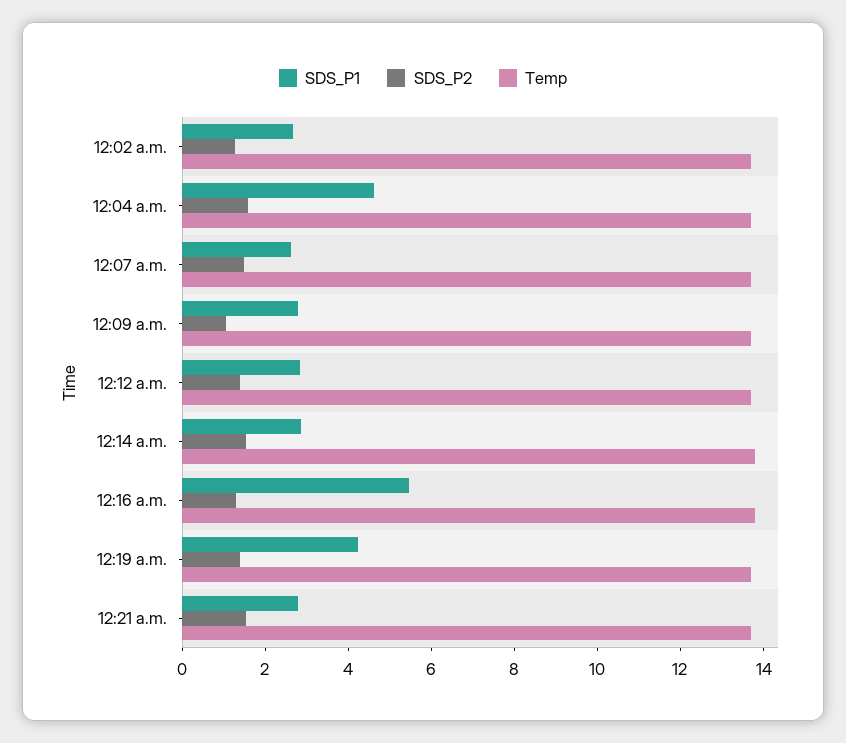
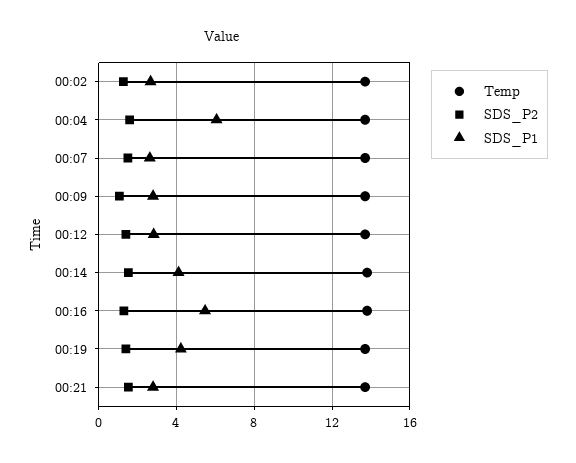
  {
    "SDS_P1": {
      "12:02 a.m.": 2.5,
-     "12:04 a.m.": 4.5,
+     "12:04 a.m.": 6,
      "12:07 a.m.": 2.5,
      "12:09 a.m.": 3,
      "12:12 a.m.": 3,
-     "12:14 a.m.": 3,
+     "12:14 a.m.": 4,
      "12:16 a.m.": 5.5,
      "12:19 a.m.": 4,
      "12:21 a.m.": 3
    },
    "SDS_P2": {
      "12:02 a.m.": 1.5,
      "12:04 a.m.": 1.5,
      "12:07 a.m.": 1.5,
      "12:09 a.m.": 1,
      "12:12 a.m.": 1.5,
      "12:14 a.m.": 1.5,
      "12:16 a.m.": 1.5,
      "12:19 a.m.": 1.5,
      "12:21 a.m.": 1.5
    },
    "Temp": {
      "12:02 a.m.": 13.5,
      "12:04 a.m.": 13.5,
      "12:07 a.m.": 13.5,
      "12:09 a.m.": 13.5,
      "12:12 a.m.": 13.5,
      "12:14 a.m.": 14,
      "12:16 a.m.": 14,
      "12:19 a.m.": 13.5,
      "12:21 a.m.": 13.5
    }
  }

